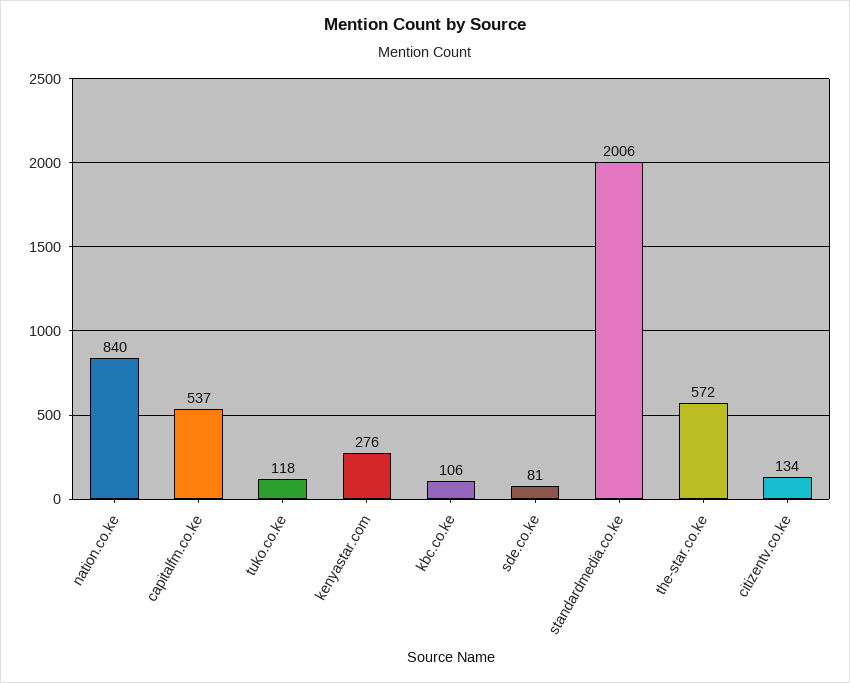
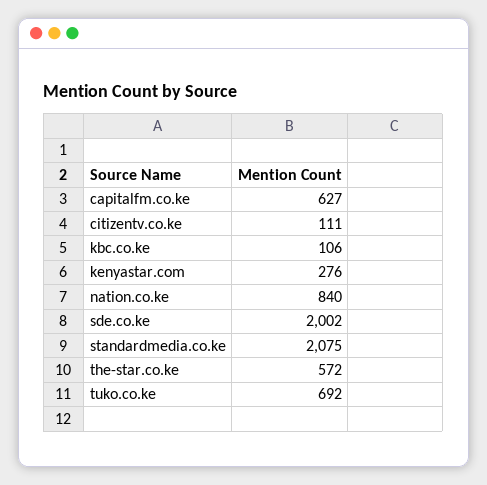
  {
    "nation.co.ke": 840,
-   "capitalfm.co.ke": 537,
+   "capitalfm.co.ke": 627,
-   "tuko.co.ke": 118,
+   "tuko.co.ke": 692,
    "kenyastar.com": 276,
    "kbc.co.ke": 106,
-   "sde.co.ke": 81,
+   "sde.co.ke": 2002,
-   "standardmedia.co.ke": 2006,
+   "standardmedia.co.ke": 2075,
    "the-star.co.ke": 572,
-   "citizentv.co.ke": 134
+   "citizentv.co.ke": 111
  }

